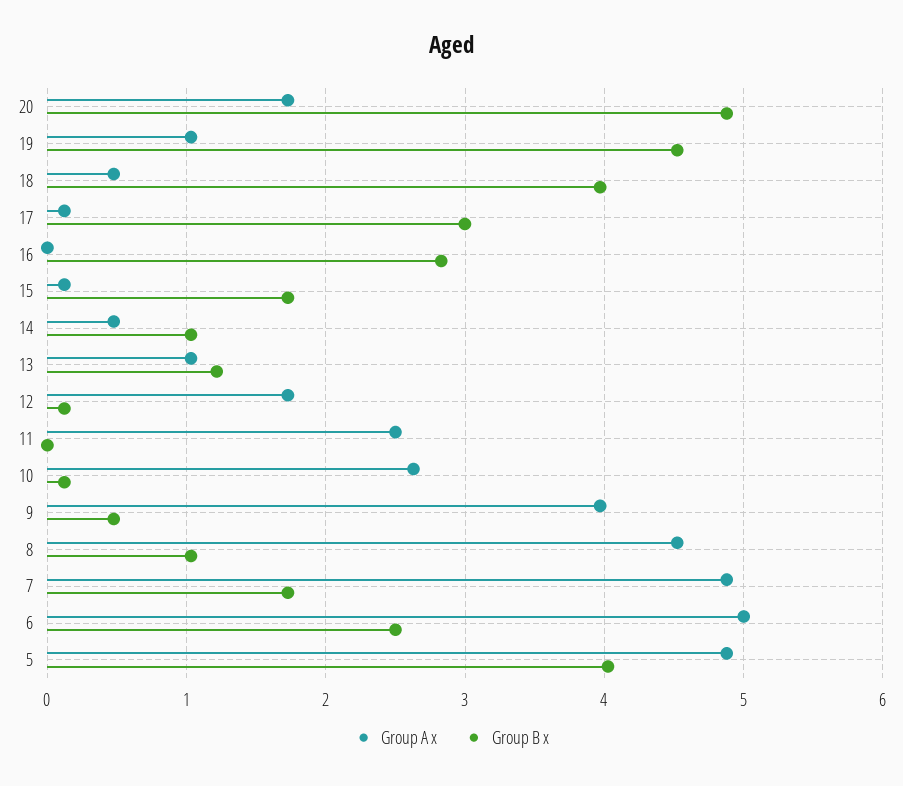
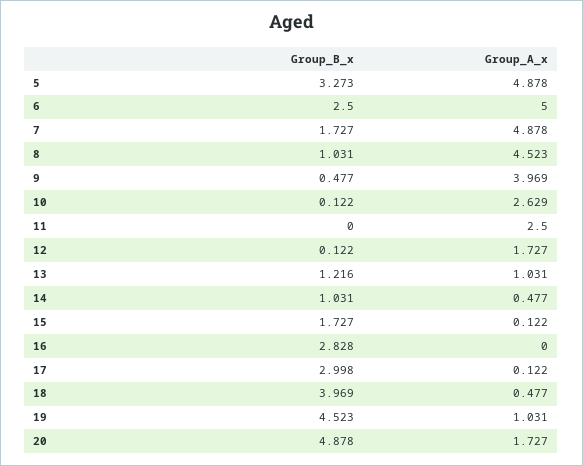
  {
    "Group A x": {
      "20": 1.727,
      "19": 1.031,
      "18": 0.477,
      "17": 0.122,
      "16": 0,
      "15": 0.122,
      "14": 0.477,
      "13": 1.031,
      "12": 1.727,
      "11": 2.5,
      "10": 2.629,
      "9": 3.969,
      "8": 4.523,
      "7": 4.878,
      "6": 5,
      "5": 4.878
    },
    "Group B x": {
      "20": 4.878,
      "19": 4.523,
      "18": 3.969,
      "17": 2.998,
      "16": 2.828,
      "15": 1.727,
      "14": 1.031,
      "13": 1.216,
      "12": 0.122,
      "11": 0,
      "10": 0.122,
      "9": 0.477,
      "8": 1.031,
      "7": 1.727,
      "6": 2.5,
-     "5": 4
+     "5": 3.273
    }
  }

